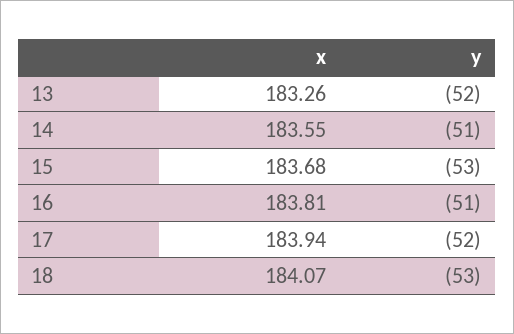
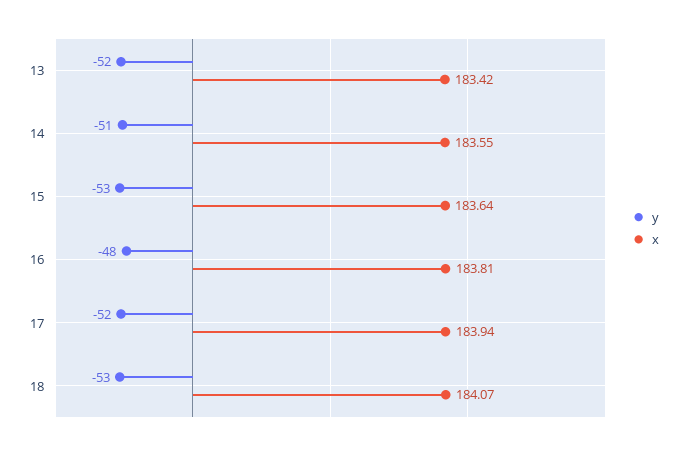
  {
    "x": {
-     "13": 183.26,
+     "13": 183.42,
      "14": 183.55,
-     "15": 183.68,
+     "15": 183.64,
      "16": 183.81,
      "17": 183.94,
      "18": 184.07
    },
    "y": {
      "13": -52,
      "14": -51,
      "15": -53,
-     "16": -51,
+     "16": -48,
      "17": -52,
      "18": -53
    }
  }

